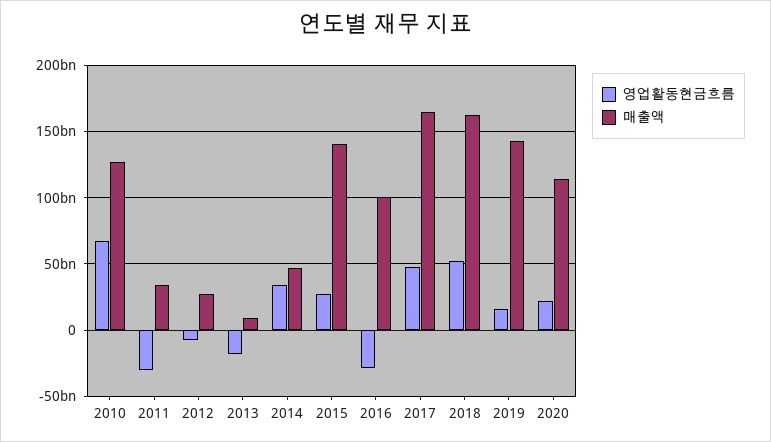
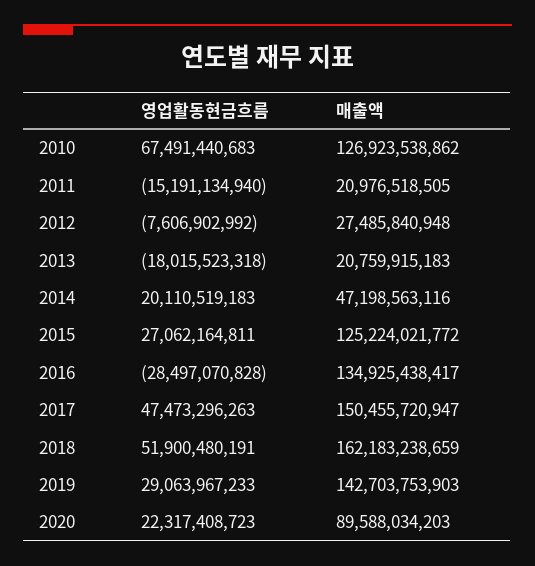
  {
    "영업활동현금흐름": {
      "2010": 67491440683,
-     "2011": -30000000000,
+     "2011": -15191134940,
      "2012": -7606902992,
      "2013": -18015523318,
-     "2014": 35000000000,
+     "2014": 20110519183,
      "2015": 27062164811,
      "2016": -28497070828,
      "2017": 47473296263,
      "2018": 51900480191,
-     "2019": 15000000000,
+     "2019": 29063967233,
      "2020": 22317408723
    },
    "매출액": {
      "2010": 126923538862,
-     "2011": 35000000000,
+     "2011": 20976518505,
      "2012": 27485840948,
-     "2013": 10000000000,
+     "2013": 20759915183,
      "2014": 47198563116,
-     "2015": 140000000000,
+     "2015": 125224021772,
-     "2016": 100000000000,
+     "2016": 134925438417,
-     "2017": 165000000000,
+     "2017": 150455720947,
      "2018": 162183238659,
      "2019": 142703753903,
-     "2020": 115000000000
+     "2020": 89588034203
    }
  }

